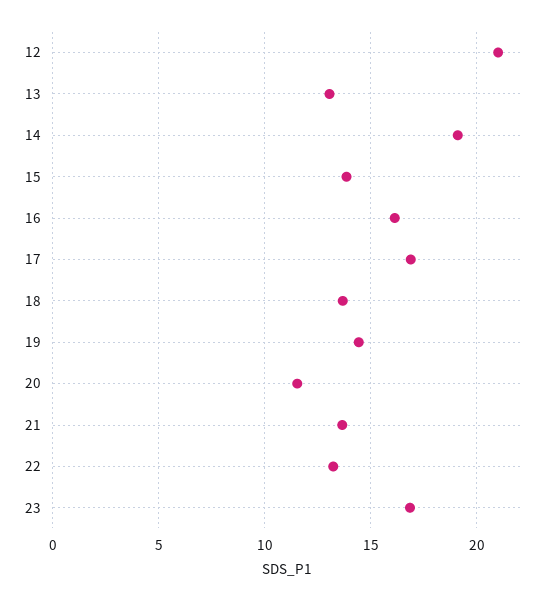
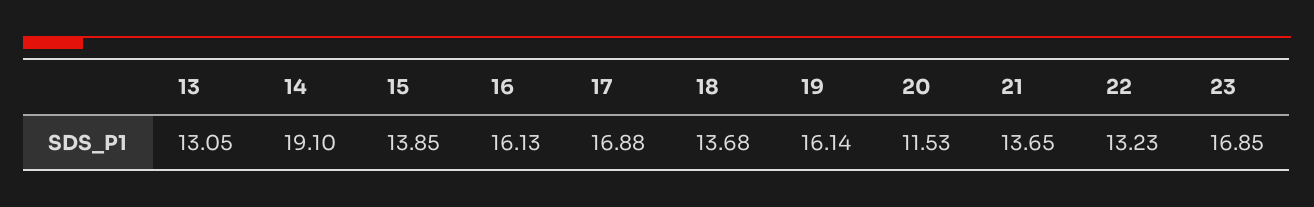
  {
-   "12": 21,
    "13": 13.05,
    "14": 19.1,
    "15": 13.85,
    "16": 16.13,
    "17": 16.88,
    "18": 13.68,
-   "19": 14.5,
+   "19": 16.14,
    "20": 11.53,
    "21": 13.65,
    "22": 13.23,
    "23": 16.85
  }

